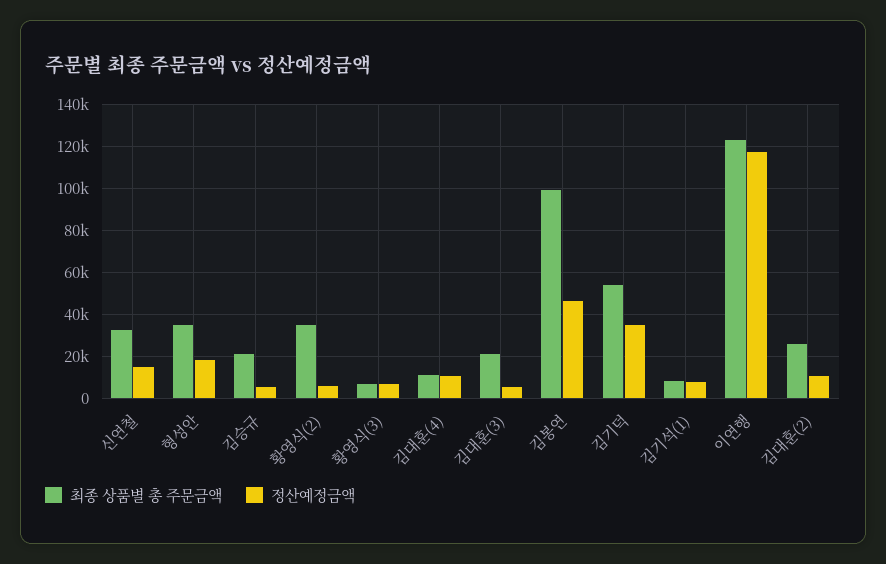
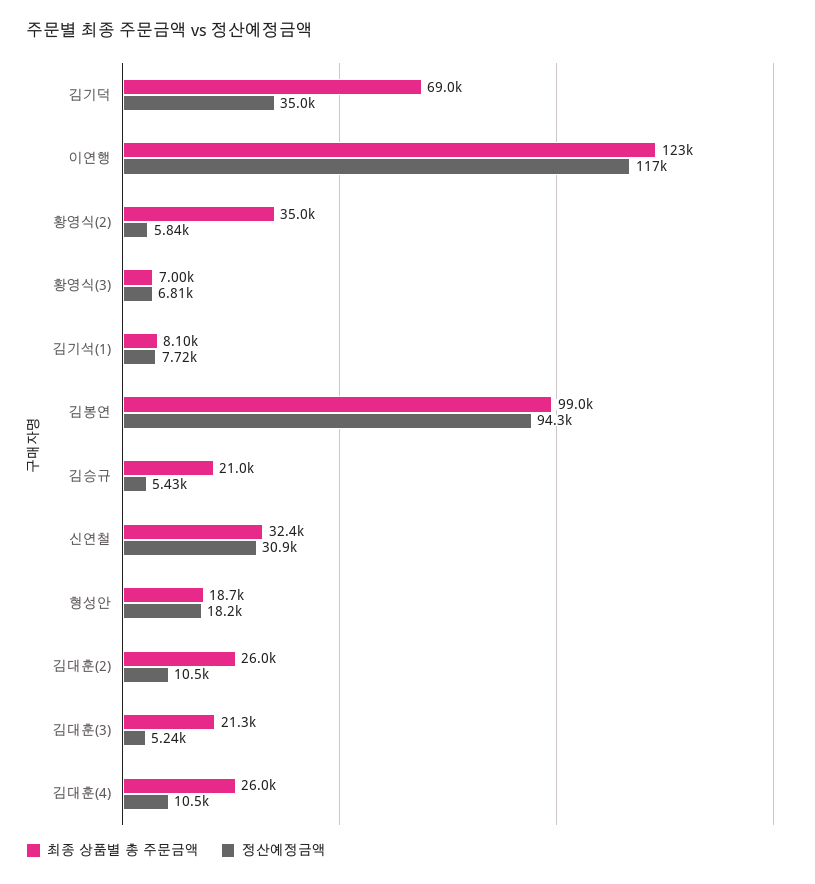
  {
    "최종 상품별 총 주문금액": {
      "신연철": 32400,
-     "형성안": 35000,
+     "형성안": 18700,
      "김승규": 21000,
      "황영식(2)": 35000,
      "황영식(3)": 7000,
-     "김대훈(4)": 10000,
+     "김대훈(4)": 26000,
      "김대훈(3)": 21300,
      "김봉연": 99000,
-     "김기덕": 55000,
+     "김기덕": 69000,
      "김기석(1)": 8100,
      "이연행": 123000,
      "김대훈(2)": 26000
    },
    "정산예정금액": {
-     "신연철": 15000,
+     "신연철": 30900,
      "형성안": 18200,
      "김승규": 5430,
      "황영식(2)": 5840,
      "황영식(3)": 6810,
      "김대훈(4)": 10500,
      "김대훈(3)": 5240,
-     "김봉연": 45000,
+     "김봉연": 94300,
      "김기덕": 35000,
      "김기석(1)": 7720,
      "이연행": 117000,
      "김대훈(2)": 10500
    }
  }

